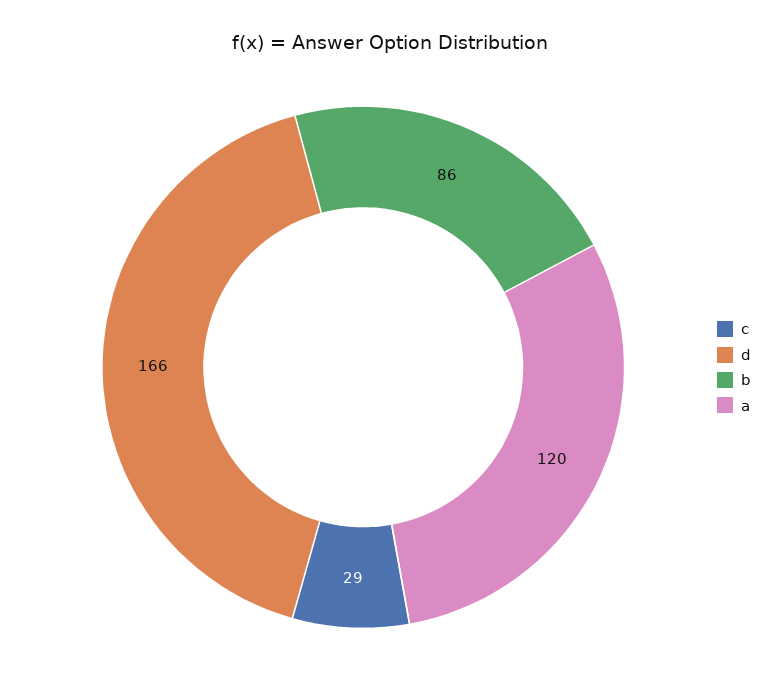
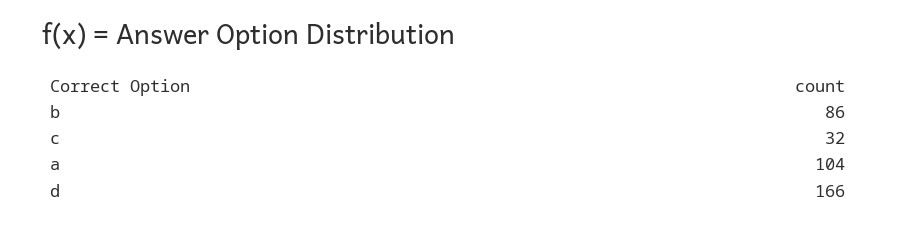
  {
-   "c": 29,
+   "c": 32,
    "d": 166,
    "b": 86,
-   "a": 120
+   "a": 104
  }

